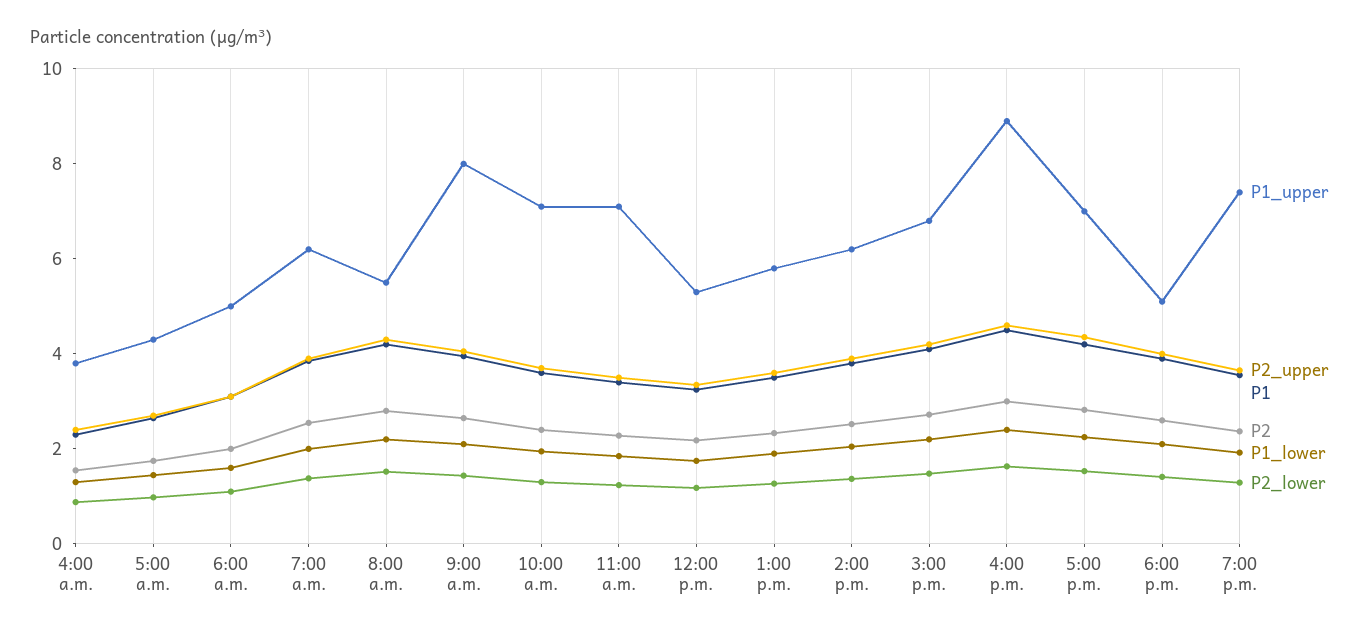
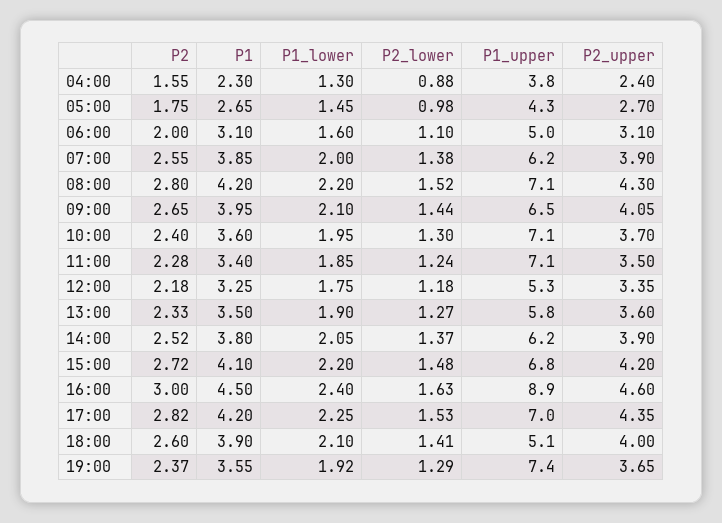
  {
    "P1_upper": {
      "4:00 a.m.": 3.8,
      "5:00 a.m.": 4.3,
      "6:00 a.m.": 5,
      "7:00 a.m.": 6.2,
-     "8:00 a.m.": 5.5,
+     "8:00 a.m.": 7.1,
-     "9:00 a.m.": 8,
+     "9:00 a.m.": 6.5,
      "10:00 a.m.": 7.1,
      "11:00 a.m.": 7.1,
      "12:00 p.m.": 5.3,
      "1:00 p.m.": 5.8,
      "2:00 p.m.": 6.2,
      "3:00 p.m.": 6.8,
      "4:00 p.m.": 8.9,
      "5:00 p.m.": 7,
      "6:00 p.m.": 5.1,
      "7:00 p.m.": 7.4
    },
    "P2_upper": {
      "4:00 a.m.": 2.4,
      "5:00 a.m.": 2.7,
      "6:00 a.m.": 3.1,
      "7:00 a.m.": 3.9,
      "8:00 a.m.": 4.3,
      "9:00 a.m.": 4.05,
      "10:00 a.m.": 3.7,
      "11:00 a.m.": 3.5,
      "12:00 p.m.": 3.35,
      "1:00 p.m.": 3.6,
      "2:00 p.m.": 3.9,
      "3:00 p.m.": 4.2,
      "4:00 p.m.": 4.6,
      "5:00 p.m.": 4.35,
      "6:00 p.m.": 4,
      "7:00 p.m.": 3.65
    },
    "P1": {
      "4:00 a.m.": 2.3,
      "5:00 a.m.": 2.65,
      "6:00 a.m.": 3.1,
      "7:00 a.m.": 3.85,
      "8:00 a.m.": 4.2,
      "9:00 a.m.": 3.95,
      "10:00 a.m.": 3.6,
      "11:00 a.m.": 3.4,
      "12:00 p.m.": 3.25,
      "1:00 p.m.": 3.5,
      "2:00 p.m.": 3.8,
      "3:00 p.m.": 4.1,
      "4:00 p.m.": 4.5,
      "5:00 p.m.": 4.2,
      "6:00 p.m.": 3.9,
      "7:00 p.m.": 3.55
    },
    "P2": {
      "4:00 a.m.": 1.55,
      "5:00 a.m.": 1.75,
      "6:00 a.m.": 2,
      "7:00 a.m.": 2.55,
      "8:00 a.m.": 2.8,
      "9:00 a.m.": 2.65,
      "10:00 a.m.": 2.4,
      "11:00 a.m.": 2.28,
      "12:00 p.m.": 2.18,
      "1:00 p.m.": 2.33,
      "2:00 p.m.": 2.52,
      "3:00 p.m.": 2.72,
      "4:00 p.m.": 3,
      "5:00 p.m.": 2.82,
      "6:00 p.m.": 2.6,
      "7:00 p.m.": 2.37
    },
    "P1_lower": {
      "4:00 a.m.": 1.3,
      "5:00 a.m.": 1.45,
      "6:00 a.m.": 1.6,
      "7:00 a.m.": 2,
      "8:00 a.m.": 2.2,
      "9:00 a.m.": 2.1,
      "10:00 a.m.": 1.95,
      "11:00 a.m.": 1.85,
      "12:00 p.m.": 1.75,
      "1:00 p.m.": 1.9,
      "2:00 p.m.": 2.05,
      "3:00 p.m.": 2.2,
      "4:00 p.m.": 2.4,
      "5:00 p.m.": 2.25,
      "6:00 p.m.": 2.1,
      "7:00 p.m.": 1.92
    },
    "P2_lower": {
      "4:00 a.m.": 0.88,
      "5:00 a.m.": 0.98,
      "6:00 a.m.": 1.1,
      "7:00 a.m.": 1.38,
      "8:00 a.m.": 1.52,
      "9:00 a.m.": 1.44,
      "10:00 a.m.": 1.3,
      "11:00 a.m.": 1.24,
      "12:00 p.m.": 1.18,
      "1:00 p.m.": 1.27,
      "2:00 p.m.": 1.37,
      "3:00 p.m.": 1.48,
      "4:00 p.m.": 1.63,
      "5:00 p.m.": 1.53,
      "6:00 p.m.": 1.41,
      "7:00 p.m.": 1.29
    }
  }

